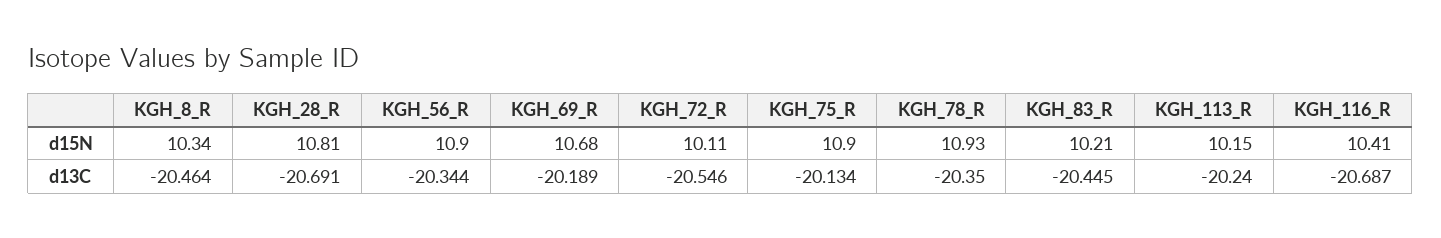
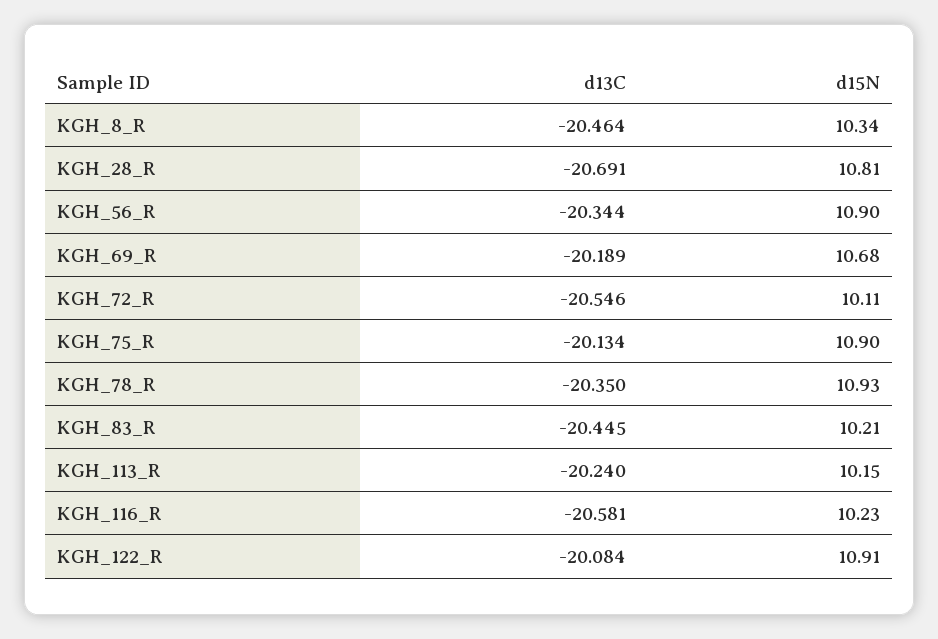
  {
    "KGH_8_R": {
      "d15N": 10.34,
      "d13C": -20.464
    },
    "KGH_28_R": {
      "d15N": 10.81,
      "d13C": -20.691
    },
    "KGH_56_R": {
      "d15N": 10.9,
      "d13C": -20.344
    },
    "KGH_69_R": {
      "d15N": 10.68,
      "d13C": -20.189
    },
    "KGH_72_R": {
      "d15N": 10.11,
      "d13C": -20.546
    },
    "KGH_75_R": {
      "d15N": 10.9,
      "d13C": -20.134
    },
    "KGH_78_R": {
      "d15N": 10.93,
      "d13C": -20.35
    },
    "KGH_83_R": {
      "d15N": 10.21,
      "d13C": -20.445
    },
    "KGH_113_R": {
      "d15N": 10.15,
      "d13C": -20.24
    },
    "KGH_116_R": {
-     "d15N": 10.41,
+     "d15N": 10.23,
-     "d13C": -20.687
+     "d13C": -20.581
-   }
+   },
+   "KGH_122_R": {
+     "d13C": -20.084,
+     "d15N": 10.91
+   }
  }

